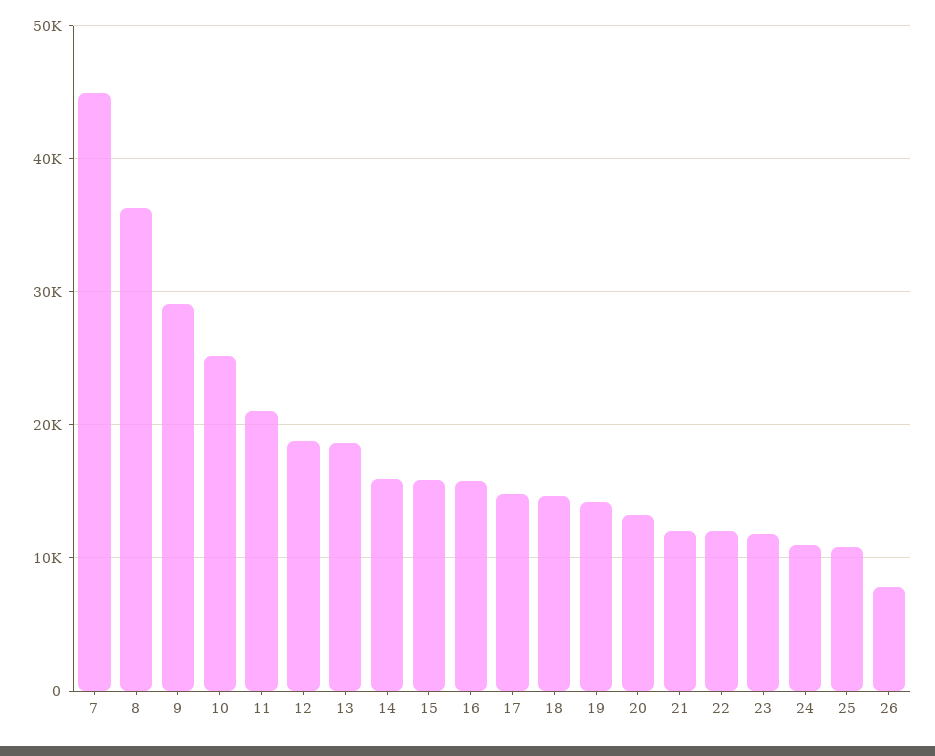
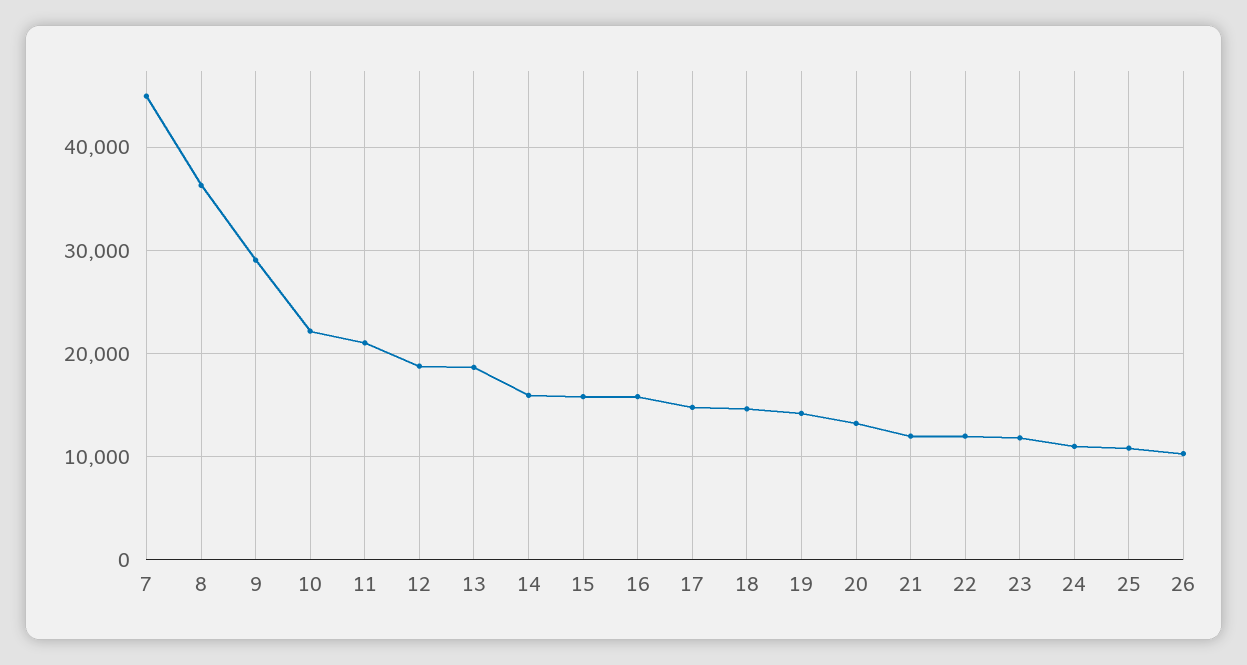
  {
    "7": 45000,
    "8": 36000,
    "9": 29000,
-   "10": 25000,
+   "10": 22000,
    "11": 21000,
    "12": 19000,
    "13": 19000,
    "14": 16000,
    "15": 16000,
    "16": 16000,
    "17": 15000,
    "18": 15000,
    "19": 14000,
    "20": 13000,
    "21": 12000,
    "22": 12000,
    "23": 12000,
    "24": 11000,
    "25": 11000,
-   "26": 8000
+   "26": 10000
  }

